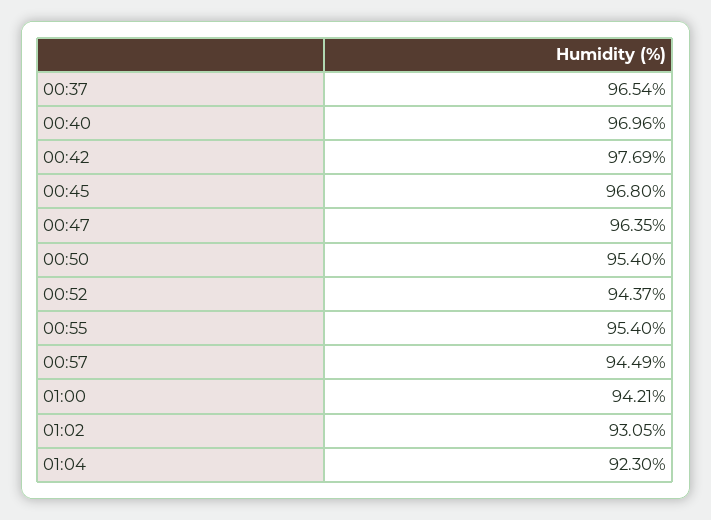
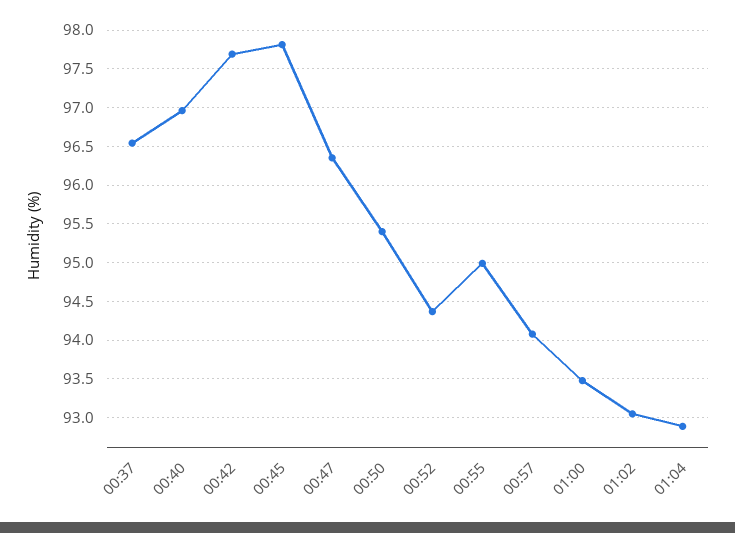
  {
    "00:37": 96.54,
    "00:40": 96.96,
    "00:42": 97.69,
-   "00:45": 96.8,
+   "00:45": 97.8,
    "00:47": 96.35,
    "00:50": 95.4,
    "00:52": 94.37,
-   "00:55": 95.4,
+   "00:55": 95,
-   "00:57": 94.49,
+   "00:57": 94.1,
-   "01:00": 94.21,
+   "01:00": 93.5,
    "01:02": 93.05,
-   "01:04": 92.3
+   "01:04": 92.9
  }

